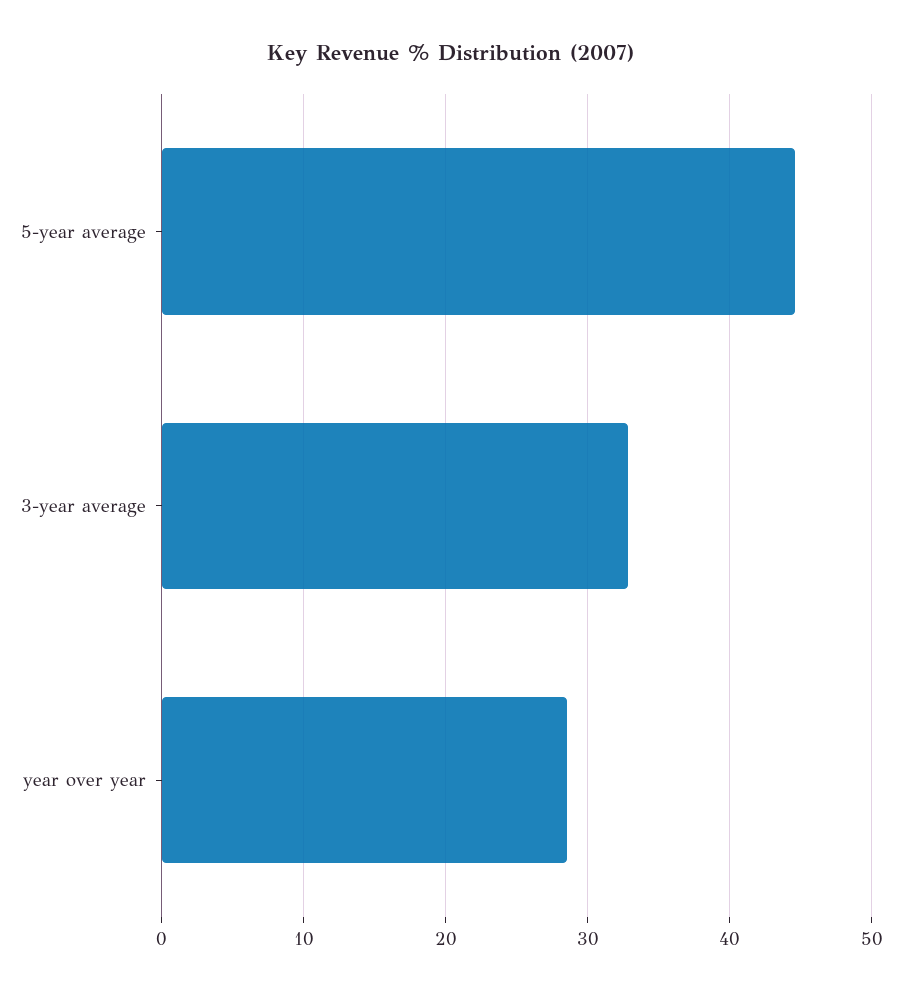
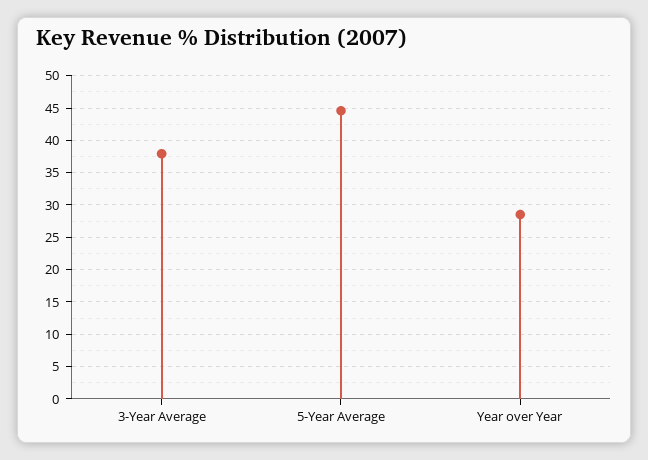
  {
    "5-year average": 45,
-   "3-year average": 33,
+   "3-year average": 38,
    "year over year": 29
  }

